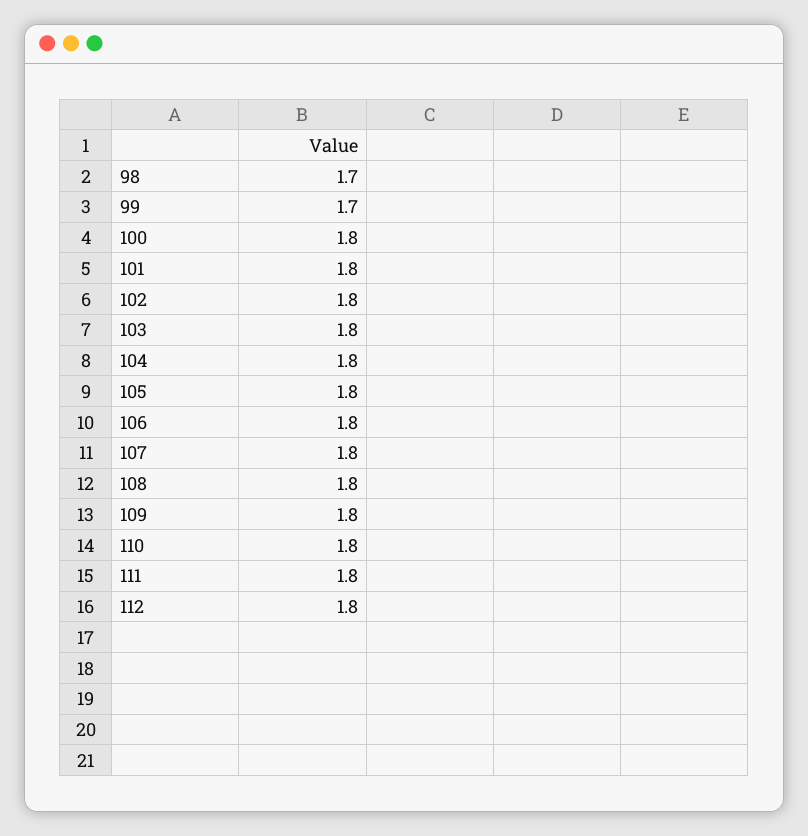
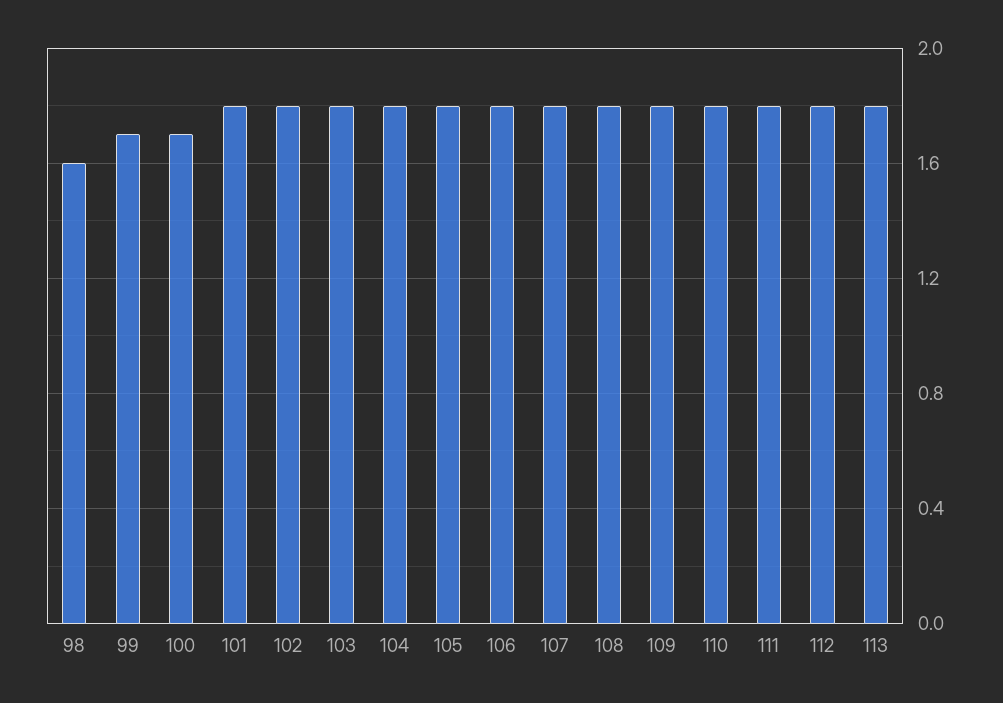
  {
-   "98": 1.7,
+   "98": 1.6,
    "99": 1.7,
-   "100": 1.8,
+   "100": 1.7,
    "101": 1.8,
    "102": 1.8,
    "103": 1.8,
    "104": 1.8,
    "105": 1.8,
    "106": 1.8,
    "107": 1.8,
    "108": 1.8,
    "109": 1.8,
    "110": 1.8,
    "111": 1.8,
-   "112": 1.8
+   "112": 1.8,
+   "113": 1.8
  }

